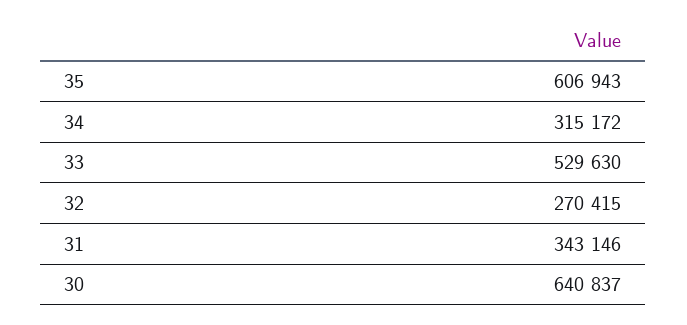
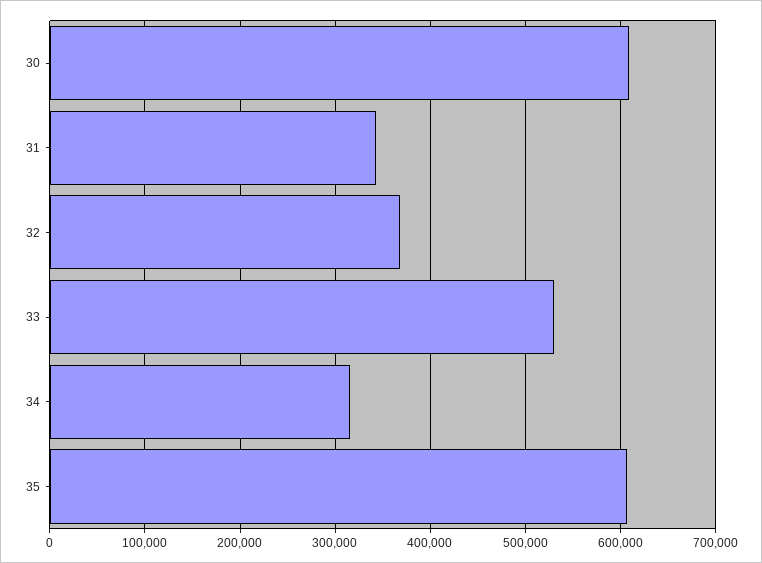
  {
    "35": 606943,
    "34": 315172,
    "33": 529630,
-   "32": 270415,
+   "32": 370000,
    "31": 343146,
-   "30": 640837
+   "30": 610000
  }

